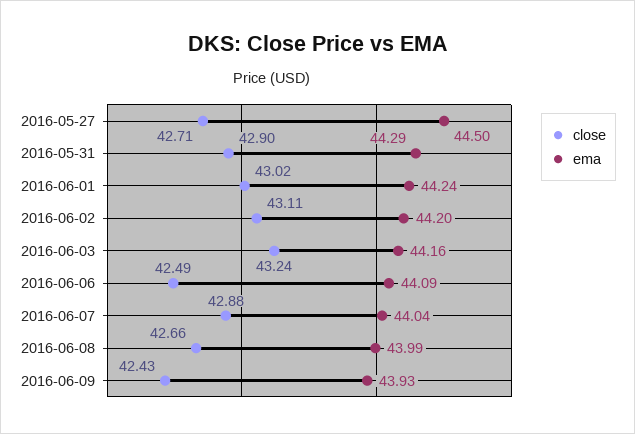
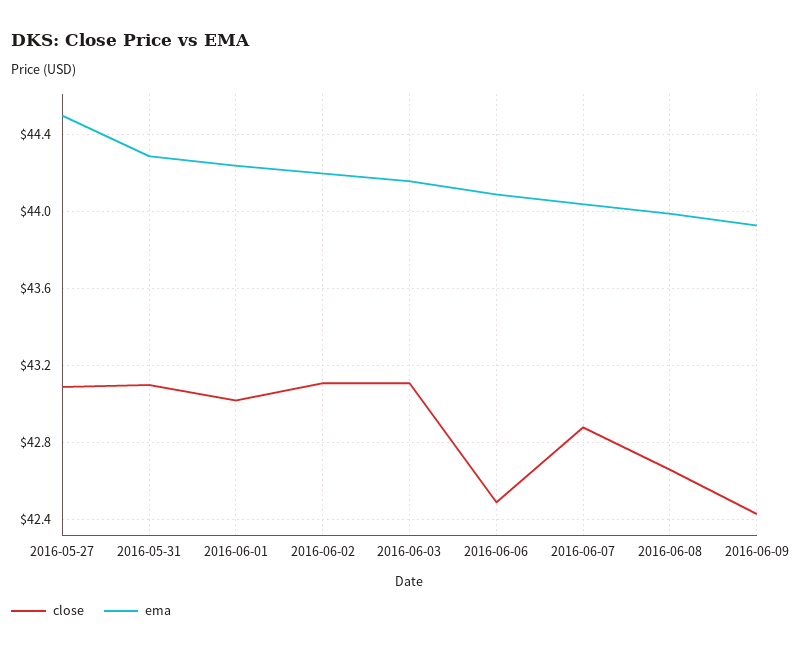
  {
    "close": {
-     "2016-05-27": 42.71,
+     "2016-05-27": 43.1,
-     "2016-05-31": 42.9,
+     "2016-05-31": 43.1,
      "2016-06-01": 43.02,
      "2016-06-02": 43.11,
-     "2016-06-03": 43.24,
+     "2016-06-03": 43.1,
      "2016-06-06": 42.49,
      "2016-06-07": 42.88,
      "2016-06-08": 42.66,
      "2016-06-09": 42.43
    },
    "ema": {
      "2016-05-27": 44.5,
      "2016-05-31": 44.29,
      "2016-06-01": 44.24,
      "2016-06-02": 44.2,
      "2016-06-03": 44.16,
      "2016-06-06": 44.09,
      "2016-06-07": 44.04,
      "2016-06-08": 43.99,
      "2016-06-09": 43.93
    }
  }

